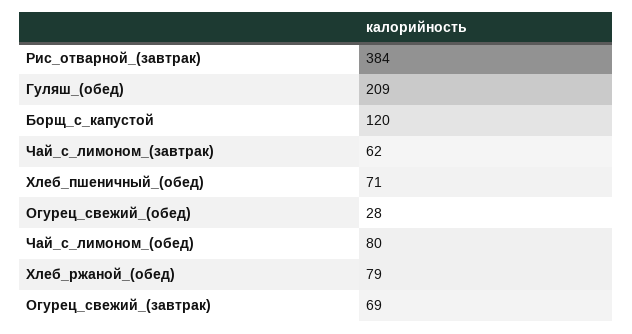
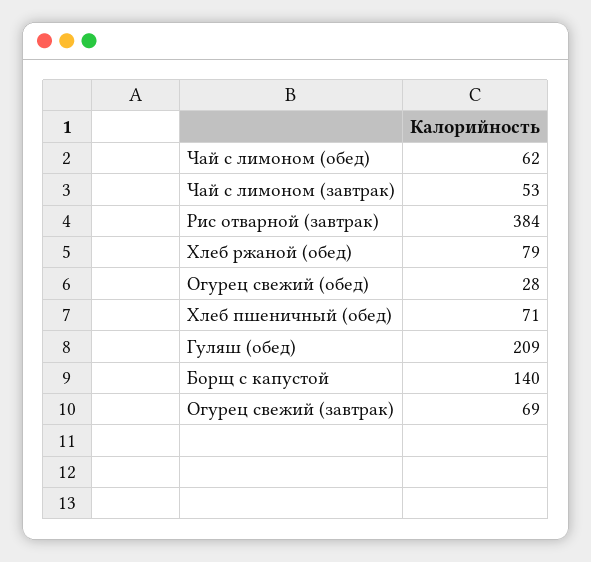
  {
    "Рис_отварной_(завтрак)": 384,
    "Гуляш_(обед)": 209,
-   "Борщ_с_капустой": 120,
+   "Борщ_с_капустой": 140,
-   "Чай_с_лимоном_(завтрак)": 62,
+   "Чай_с_лимоном_(завтрак)": 53,
    "Хлеб_пшеничный_(обед)": 71,
    "Огурец_свежий_(обед)": 28,
-   "Чай_с_лимоном_(обед)": 80,
+   "Чай_с_лимоном_(обед)": 62,
    "Хлеб_ржаной_(обед)": 79,
    "Огурец_свежий_(завтрак)": 69
  }

